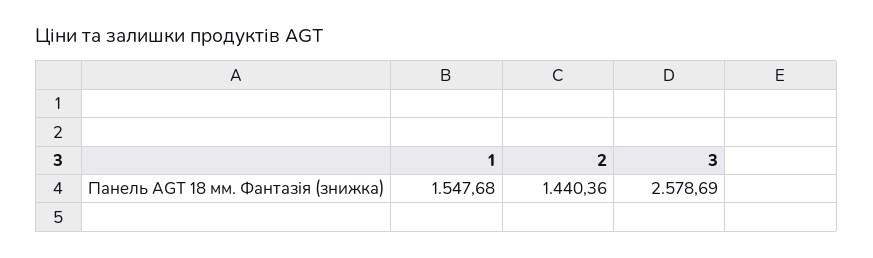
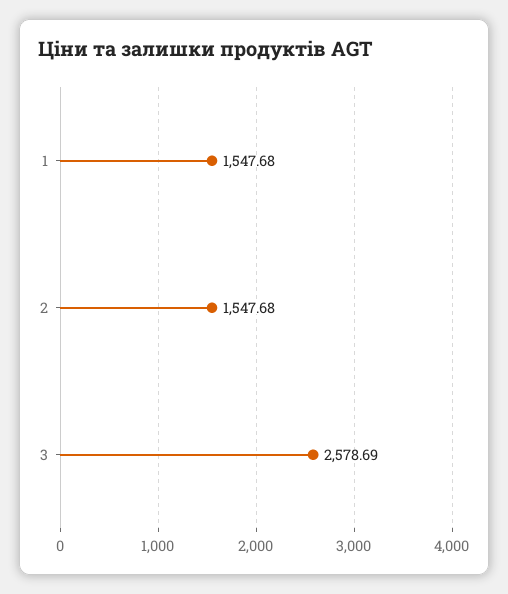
  {
    "1": 1547.68,
-   "2": 1440.36,
+   "2": 1547.68,
    "3": 2578.69
  }

